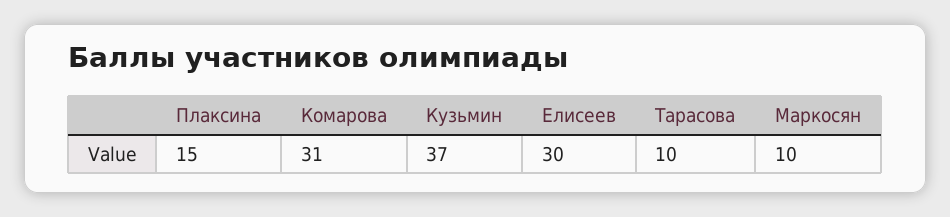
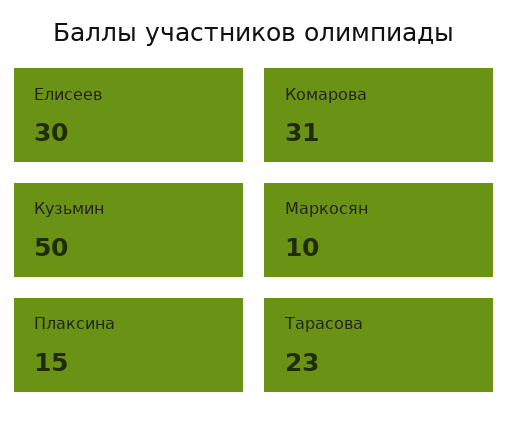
  {
    "Плаксина": 15,
    "Комарова": 31,
-   "Кузьмин": 37,
+   "Кузьмин": 50,
    "Елисеев": 30,
-   "Тарасова": 10,
+   "Тарасова": 23,
    "Маркосян": 10
  }

